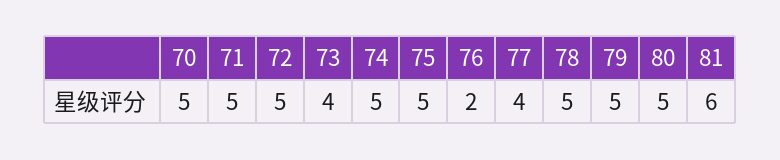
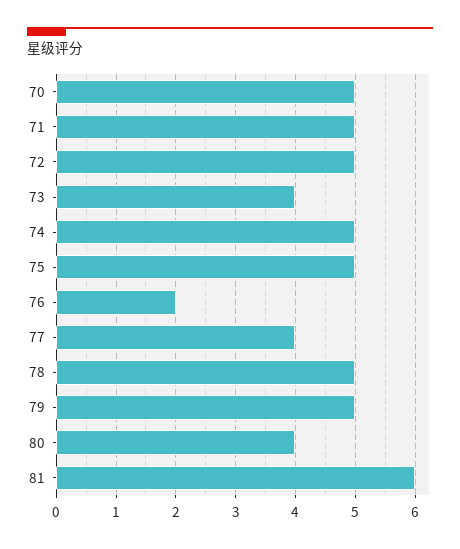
  {
    "70": 5,
    "71": 5,
    "72": 5,
    "73": 4,
    "74": 5,
    "75": 5,
    "76": 2,
    "77": 4,
    "78": 5,
    "79": 5,
-   "80": 5,
+   "80": 4,
    "81": 6
  }

